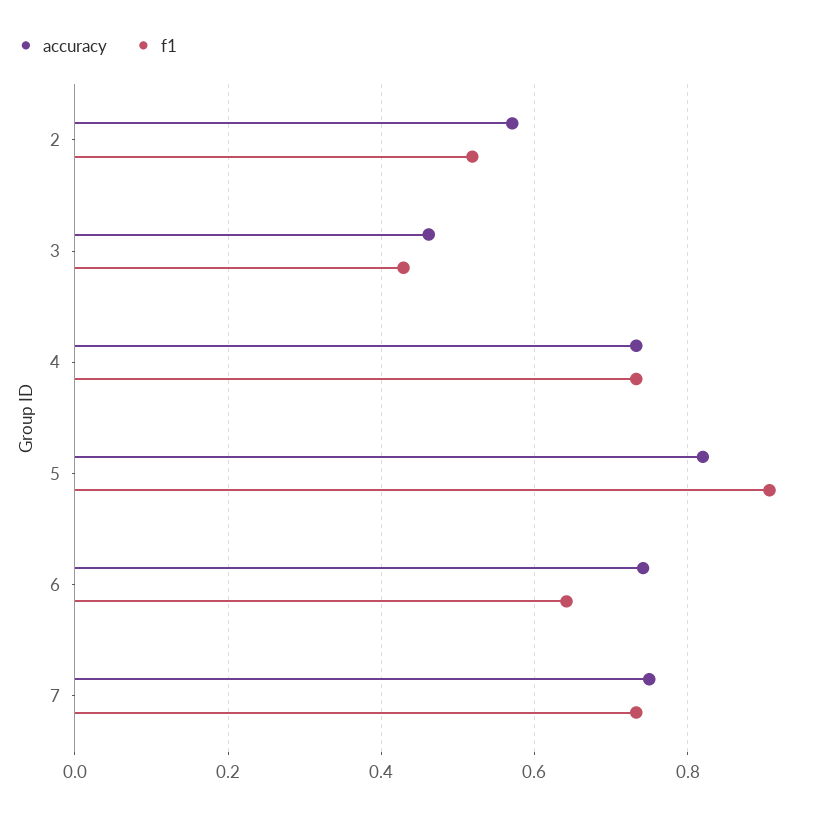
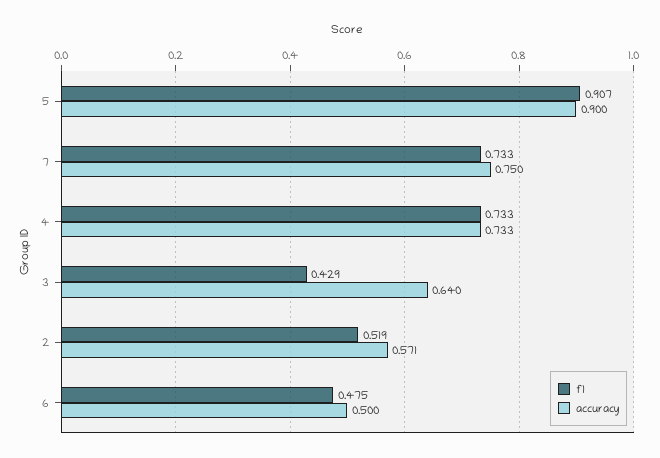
  {
    "accuracy": {
      "2": 0.571,
-     "3": 0.46,
+     "3": 0.64,
      "4": 0.733,
-     "5": 0.82,
+     "5": 0.9,
-     "6": 0.74,
+     "6": 0.5,
      "7": 0.75
    },
    "f1": {
      "2": 0.519,
      "3": 0.429,
      "4": 0.733,
      "5": 0.907,
-     "6": 0.64,
+     "6": 0.475,
      "7": 0.733
    }
  }

